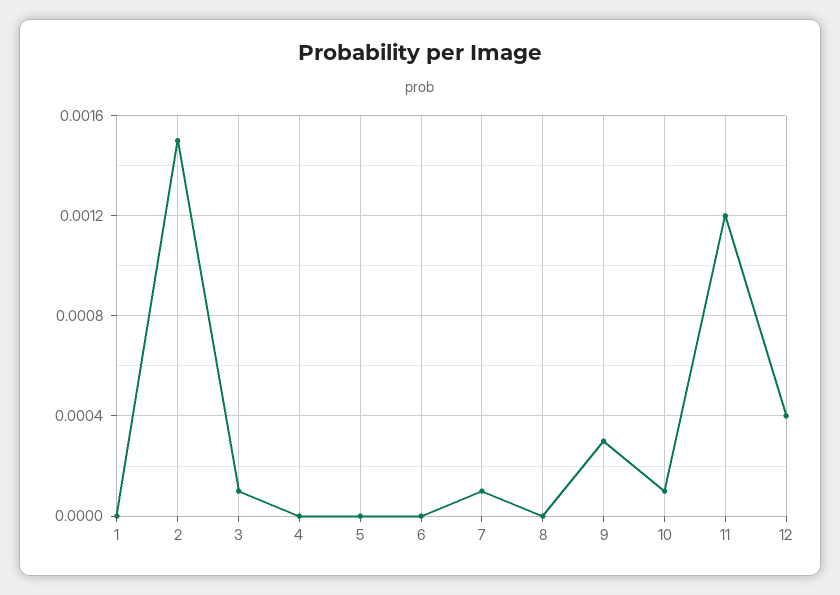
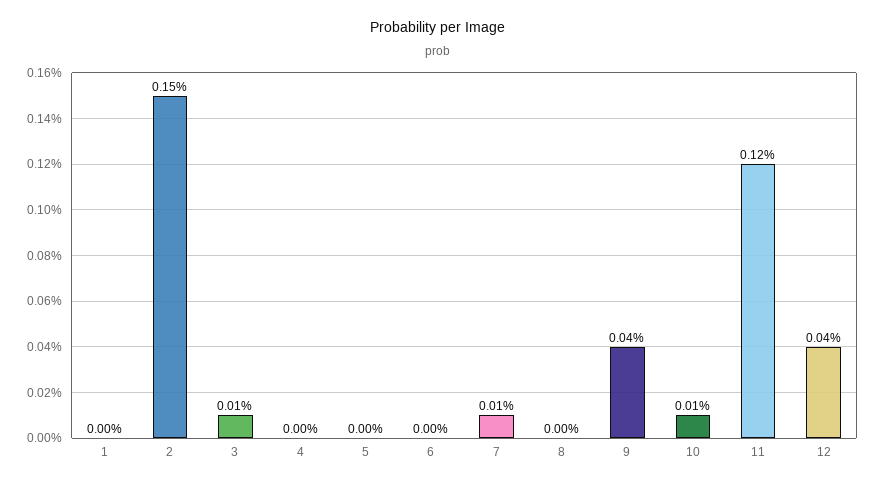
  {
    "1": 0,
    "2": 0.0015,
    "3": 0.0001,
    "4": 0,
    "5": 0,
    "6": 0,
    "7": 0.0001,
    "8": 0,
-   "9": 0.0003,
+   "9": 0.0004,
    "10": 0.0001,
    "11": 0.0012,
    "12": 0.0004
  }

